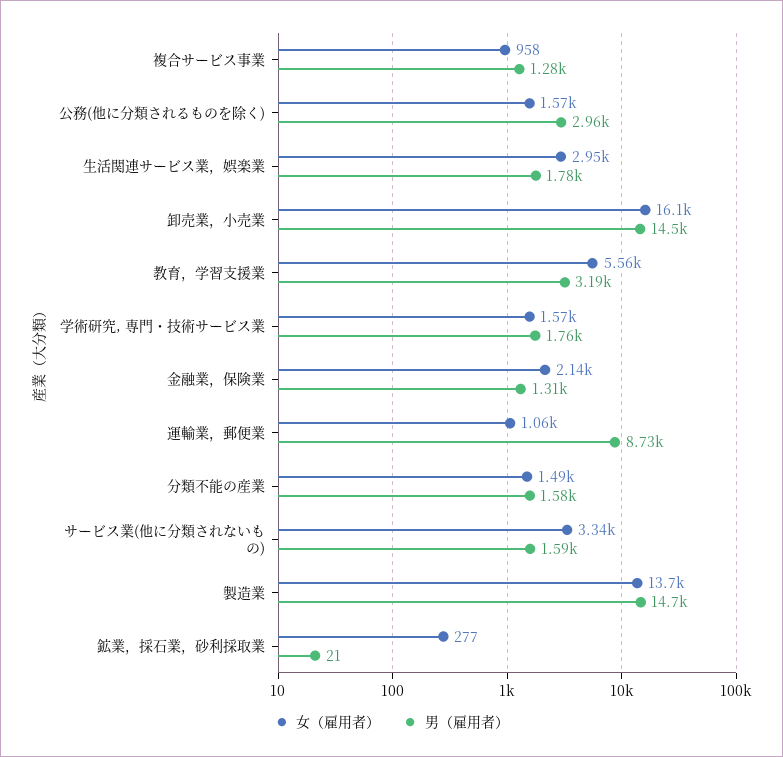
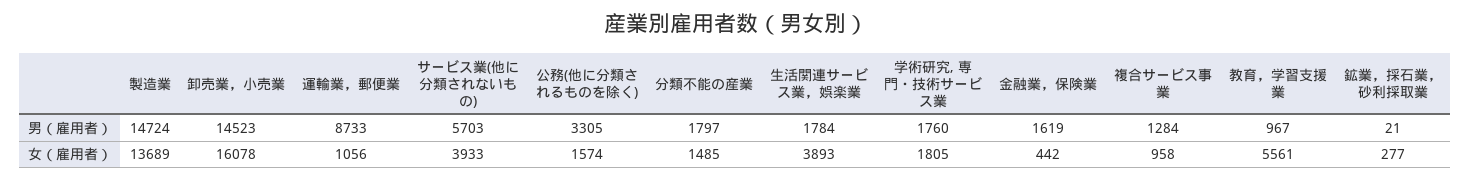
  {
    "女（雇用者）": {
      "複合サービス事業": 958,
      "公務(他に分類されるものを除く)": 1574,
-     "生活関連サービス業，娯楽業": 2950,
+     "生活関連サービス業，娯楽業": 3893,
      "卸売業，小売業": 16078,
      "教育，学習支援業": 5561,
-     "学術研究, 専門・技術サービス業": 1570,
+     "学術研究, 専門・技術サービス業": 1805,
-     "金融業，保険業": 2140,
+     "金融業，保険業": 442,
      "運輸業，郵便業": 1056,
      "分類不能の産業": 1485,
-     "サービス業(他に分類されないもの)": 3340,
+     "サービス業(他に分類されないもの)": 3933,
      "製造業": 13689,
      "鉱業，採石業，砂利採取業": 277
    },
    "男（雇用者）": {
      "複合サービス事業": 1284,
-     "公務(他に分類されるものを除く)": 2960,
+     "公務(他に分類されるものを除く)": 3305,
      "生活関連サービス業，娯楽業": 1784,
      "卸売業，小売業": 14523,
-     "教育，学習支援業": 3190,
+     "教育，学習支援業": 967,
      "学術研究, 専門・技術サービス業": 1760,
-     "金融業，保険業": 1310,
+     "金融業，保険業": 1619,
      "運輸業，郵便業": 8733,
-     "分類不能の産業": 1580,
+     "分類不能の産業": 1797,
-     "サービス業(他に分類されないもの)": 1590,
+     "サービス業(他に分類されないもの)": 5703,
      "製造業": 14724,
      "鉱業，採石業，砂利採取業": 21
    }
  }

